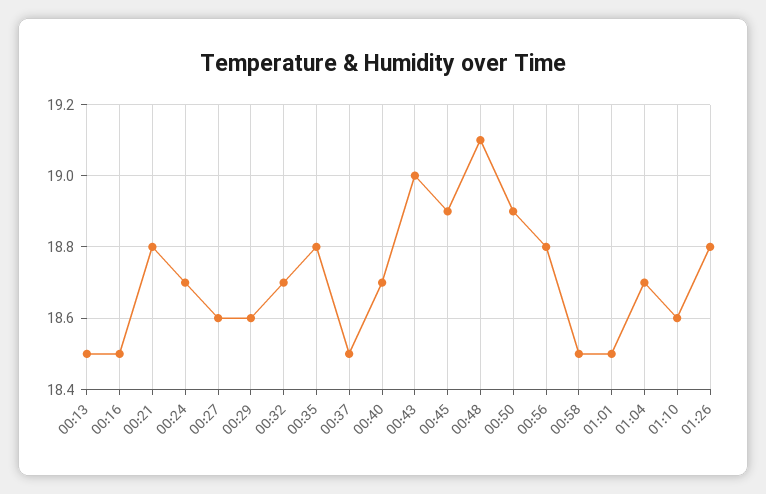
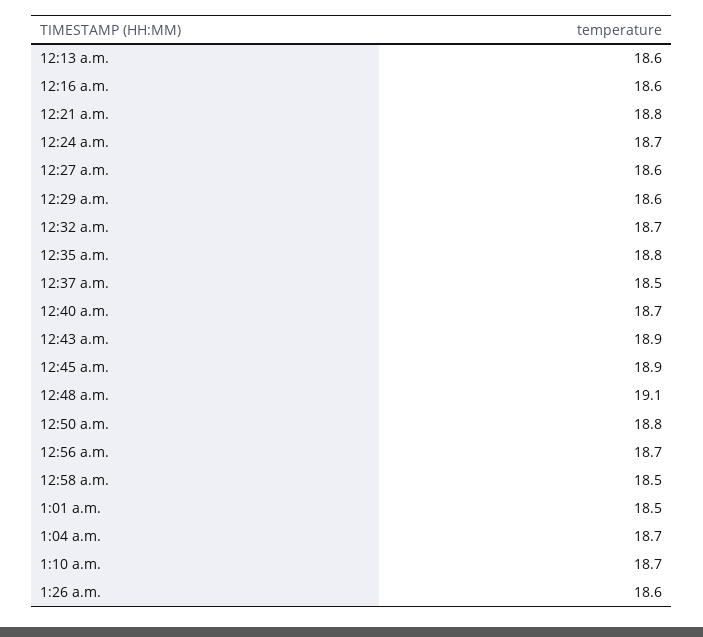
  {
-   "00:13": 18.5,
+   "00:13": 18.6,
-   "00:16": 18.5,
+   "00:16": 18.6,
    "00:21": 18.8,
    "00:24": 18.7,
    "00:27": 18.6,
    "00:29": 18.6,
    "00:32": 18.7,
    "00:35": 18.8,
    "00:37": 18.5,
    "00:40": 18.7,
-   "00:43": 19,
+   "00:43": 18.9,
    "00:45": 18.9,
    "00:48": 19.1,
-   "00:50": 18.9,
+   "00:50": 18.8,
-   "00:56": 18.8,
+   "00:56": 18.7,
    "00:58": 18.5,
    "01:01": 18.5,
    "01:04": 18.7,
-   "01:10": 18.6,
+   "01:10": 18.7,
-   "01:26": 18.8
+   "01:26": 18.6
  }

